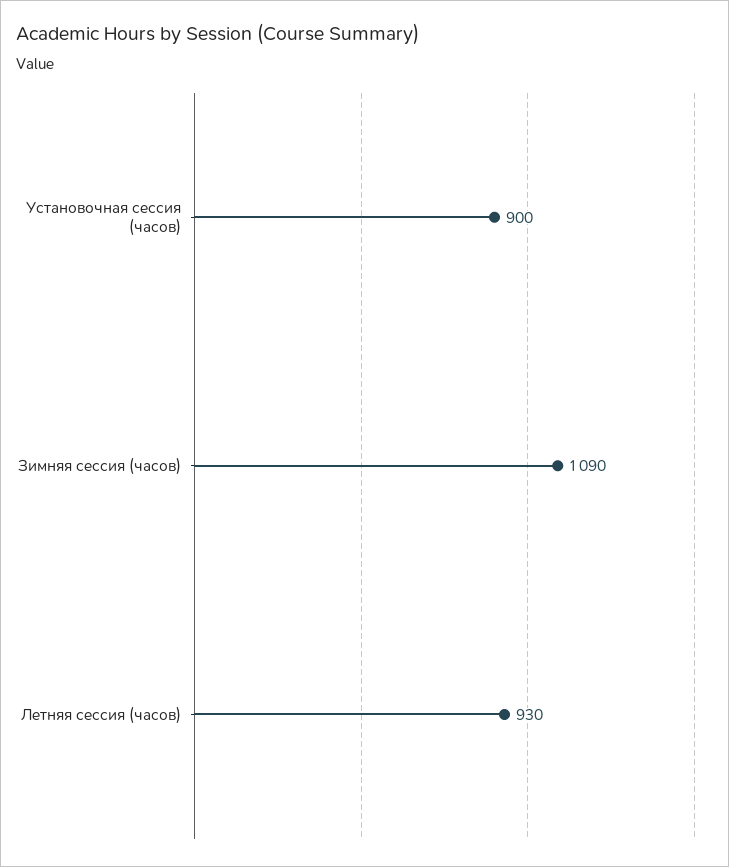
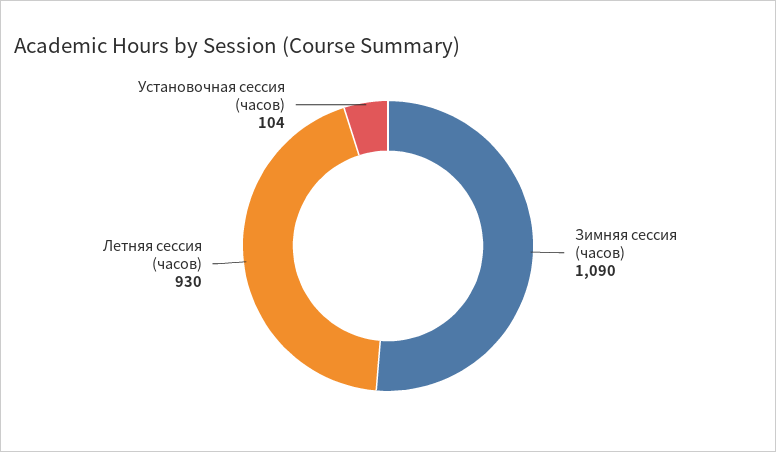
  {
-   "Установочная сессия (часов)": 900,
+   "Установочная сессия (часов)": 104,
    "Зимняя сессия (часов)": 1090,
    "Летняя сессия (часов)": 930
  }

